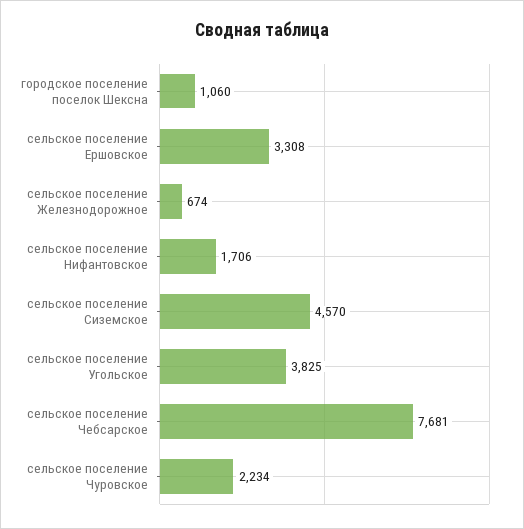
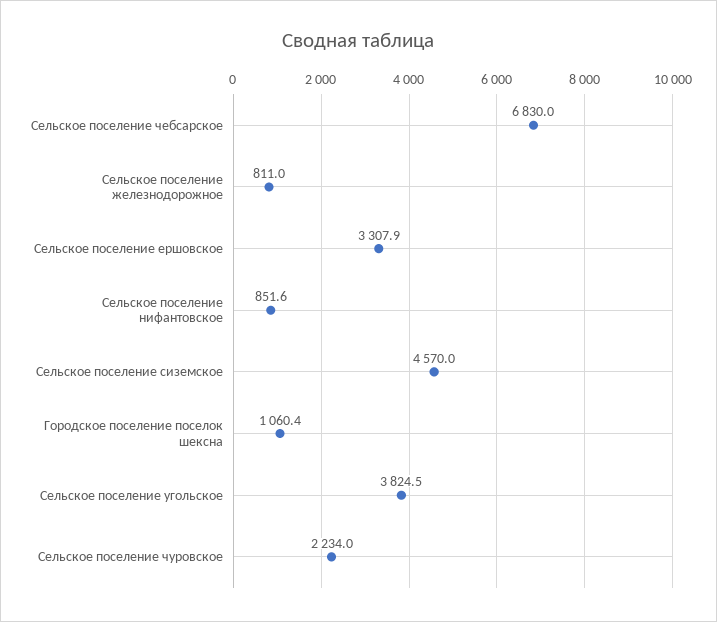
  {
    "городское поселение поселок Шексна": 1060.4,
    "сельское поселение Ершовское": 3307.9,
-   "сельское поселение Железнодорожное": 674,
+   "сельское поселение Железнодорожное": 811,
-   "сельское поселение Нифантовское": 1706,
+   "сельское поселение Нифантовское": 851.6,
    "сельское поселение Сиземское": 4570,
    "сельское поселение Угольское": 3824.5,
-   "сельское поселение Чебсарское": 7681,
+   "сельское поселение Чебсарское": 6830,
    "сельское поселение Чуровское": 2234
  }

